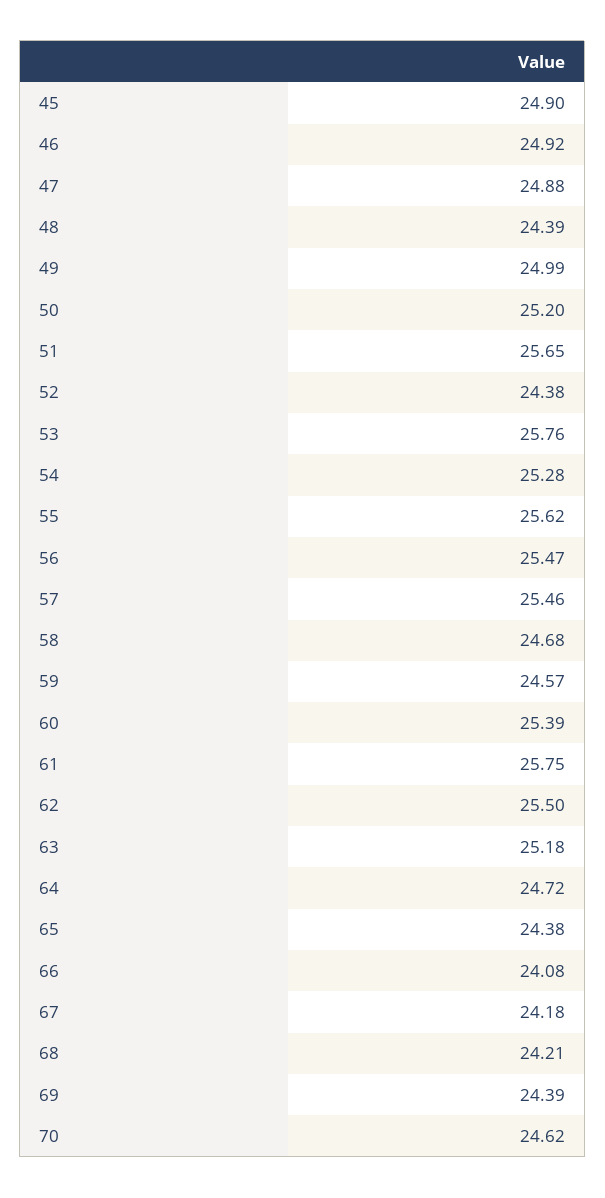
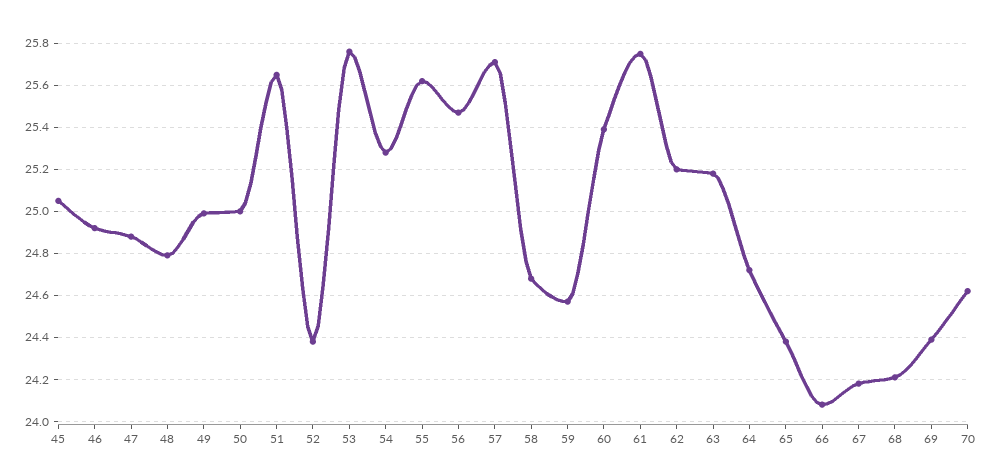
  {
-   "45": 24.9,
+   "45": 25.05,
    "46": 24.92,
    "47": 24.88,
-   "48": 24.39,
+   "48": 24.8,
    "49": 24.99,
-   "50": 25.2,
+   "50": 25,
    "51": 25.65,
    "52": 24.38,
    "53": 25.76,
    "54": 25.28,
    "55": 25.62,
    "56": 25.47,
-   "57": 25.46,
+   "57": 25.7,
    "58": 24.68,
    "59": 24.57,
    "60": 25.39,
    "61": 25.75,
-   "62": 25.5,
+   "62": 25.2,
    "63": 25.18,
    "64": 24.72,
    "65": 24.38,
    "66": 24.08,
    "67": 24.18,
    "68": 24.21,
    "69": 24.39,
    "70": 24.62
  }

